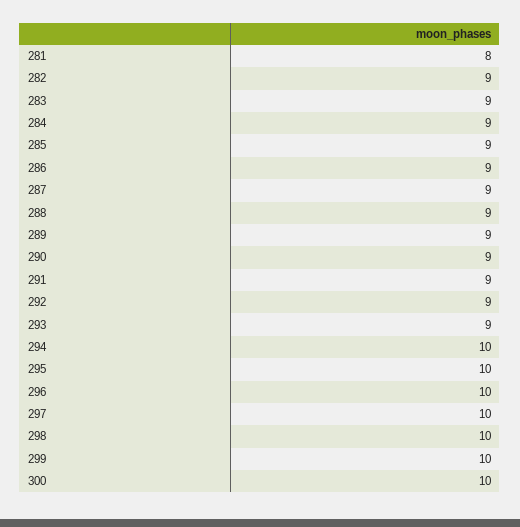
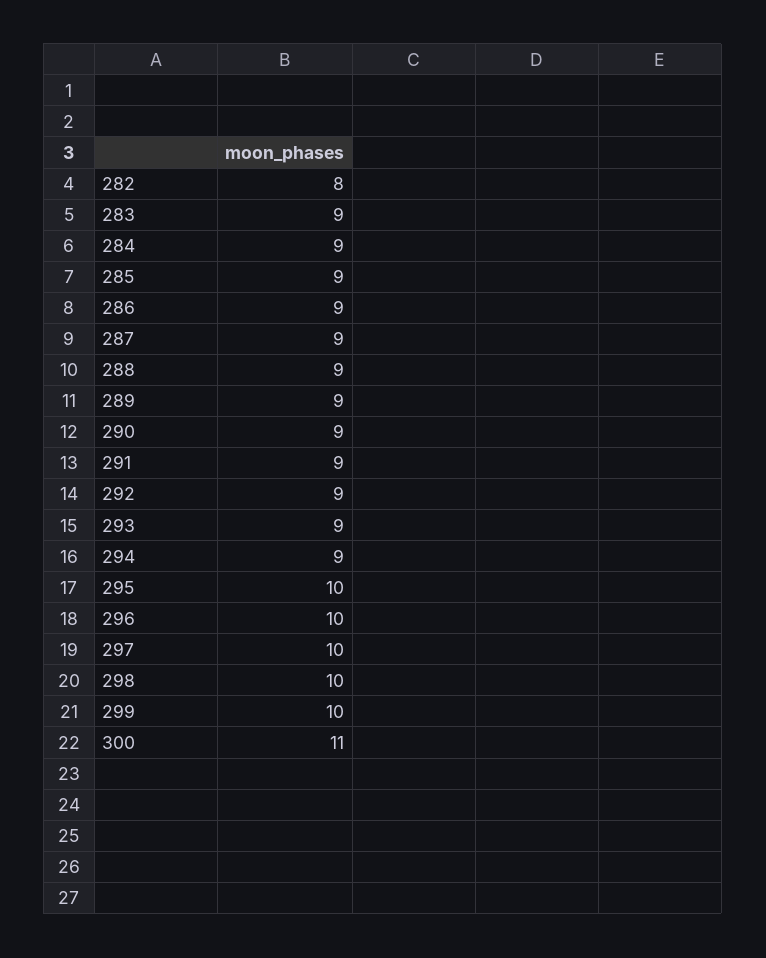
  {
-   "281": 8,
-   "282": 9,
+   "282": 8,
    "283": 9,
    "284": 9,
    "285": 9,
    "286": 9,
    "287": 9,
    "288": 9,
    "289": 9,
    "290": 9,
    "291": 9,
    "292": 9,
    "293": 9,
-   "294": 10,
+   "294": 9,
    "295": 10,
    "296": 10,
    "297": 10,
    "298": 10,
    "299": 10,
-   "300": 10
+   "300": 11
  }

